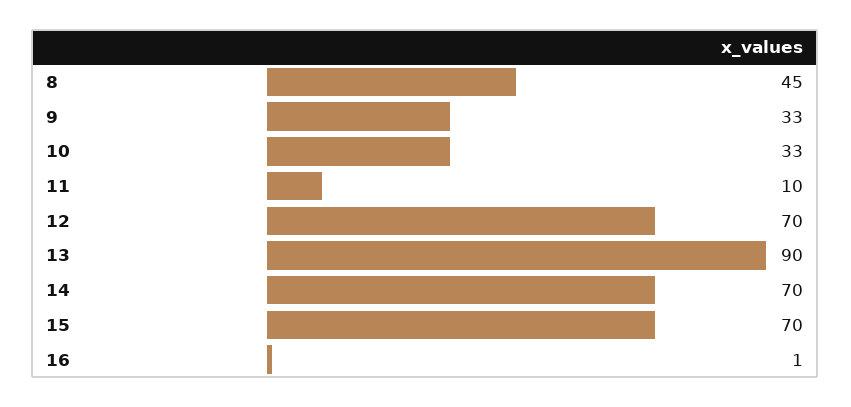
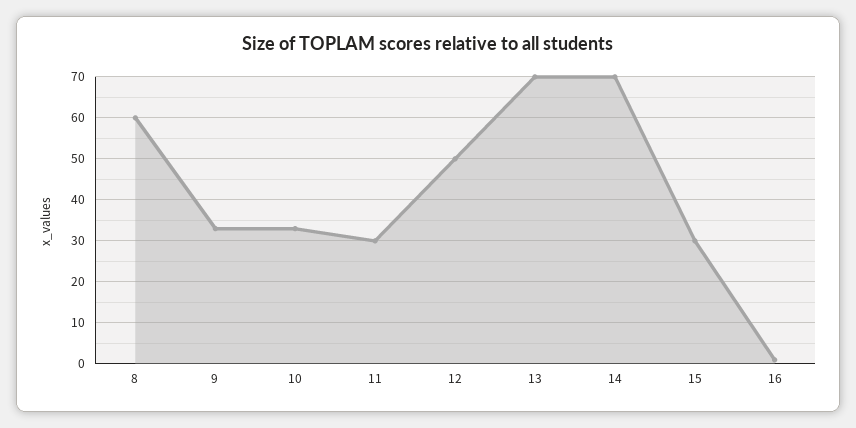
  {
-   "8": 45,
+   "8": 60,
    "9": 33,
    "10": 33,
-   "11": 10,
+   "11": 30,
-   "12": 70,
+   "12": 50,
-   "13": 90,
+   "13": 70,
    "14": 70,
-   "15": 70,
+   "15": 30,
    "16": 1
  }

